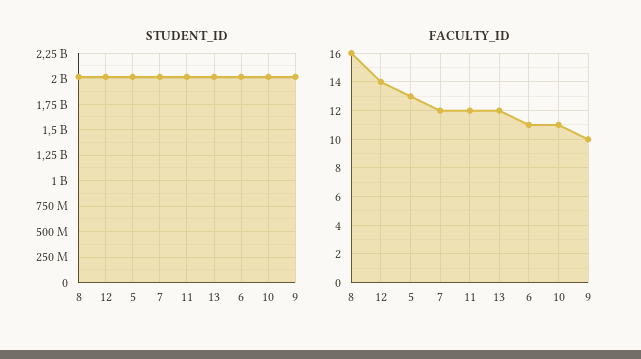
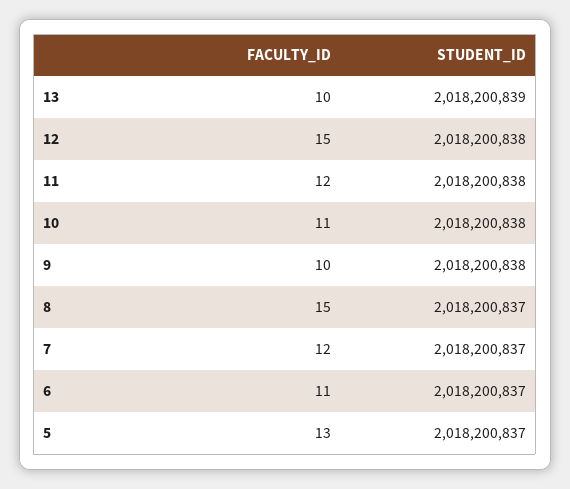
  {
    "STUDENT_ID": {
      "8": 2018200837,
      "12": 2018200838,
      "5": 2018200837,
      "7": 2018200837,
      "11": 2018200838,
      "13": 2018200839,
      "6": 2018200837,
      "10": 2018200838,
      "9": 2018200838
    },
    "FACULTY_ID": {
-     "8": 16,
+     "8": 15,
-     "12": 14,
+     "12": 15,
      "5": 13,
      "7": 12,
      "11": 12,
-     "13": 12,
+     "13": 10,
      "6": 11,
      "10": 11,
      "9": 10
    }
  }

